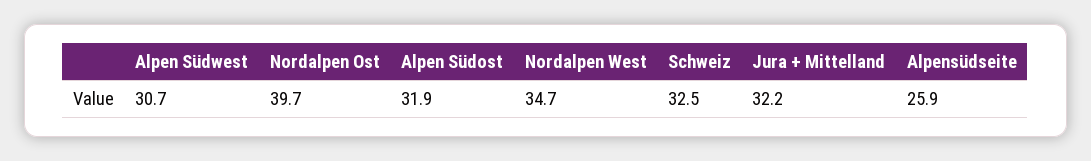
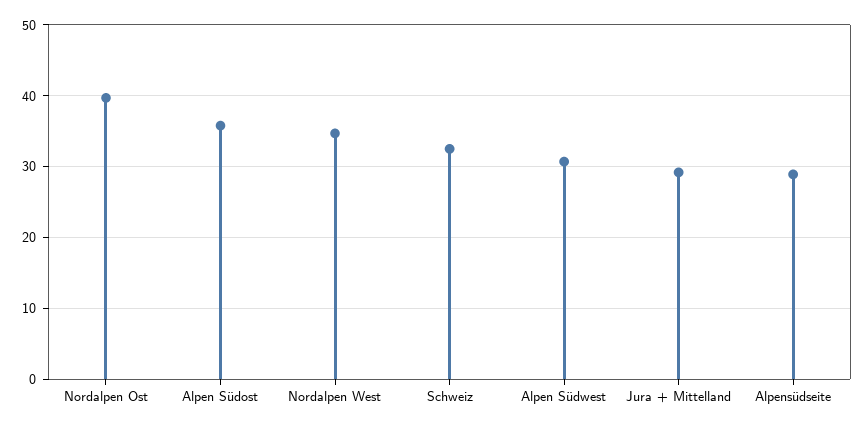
  {
    "Alpen Südwest": 30.7,
    "Nordalpen Ost": 39.7,
-   "Alpen Südost": 31.9,
+   "Alpen Südost": 36,
    "Nordalpen West": 34.7,
    "Schweiz": 32.5,
-   "Jura + Mittelland": 32.2,
+   "Jura + Mittelland": 29,
-   "Alpensüdseite": 25.9
+   "Alpensüdseite": 29
  }

